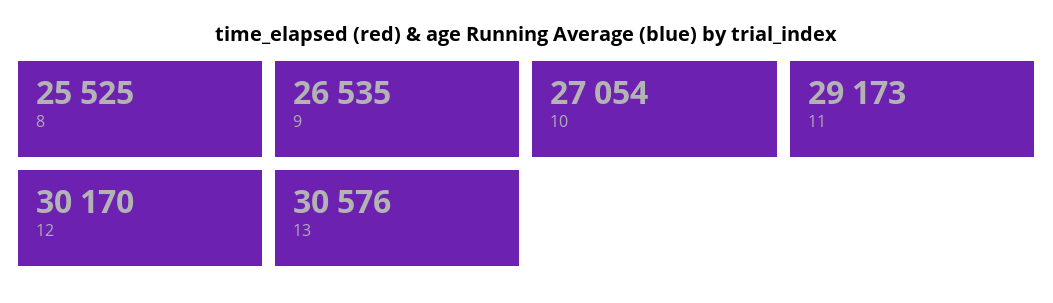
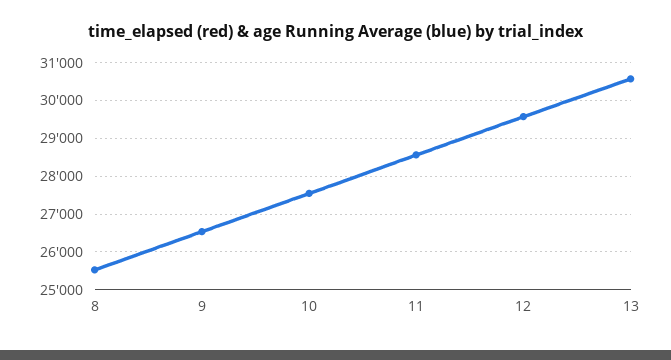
  {
    "8": 25525,
    "9": 26535,
-   "10": 27054,
+   "10": 27600,
-   "11": 29173,
+   "11": 28600,
-   "12": 30170,
+   "12": 29600,
    "13": 30576
  }

